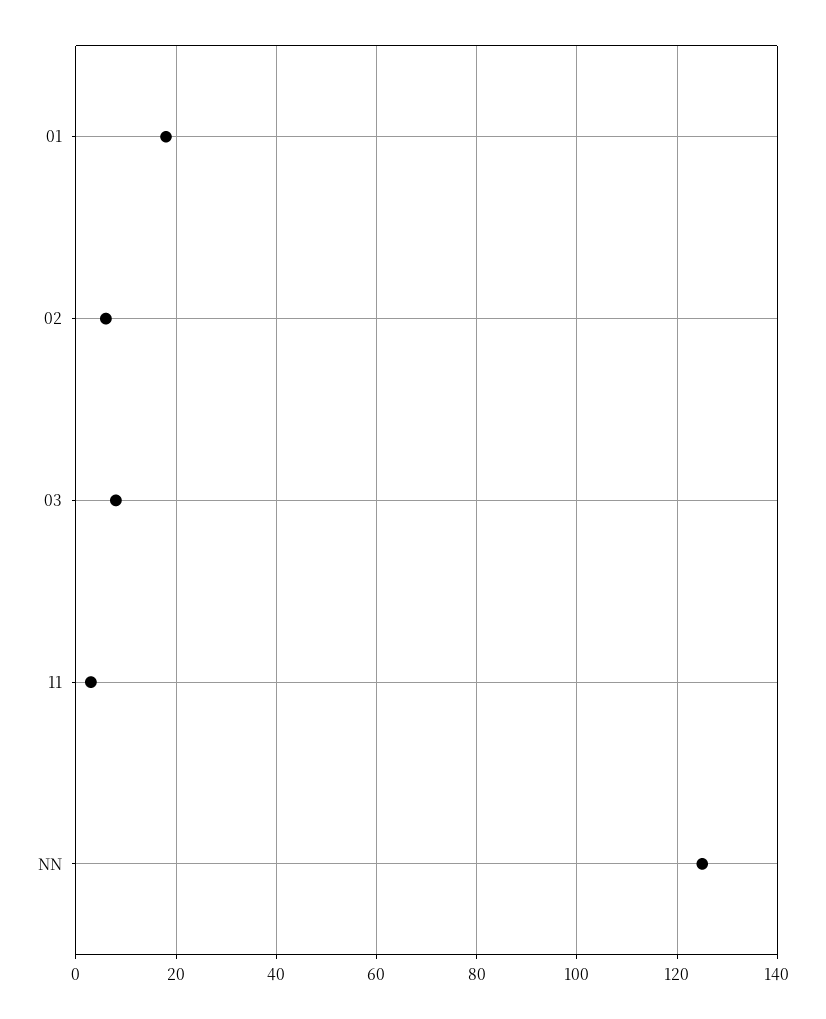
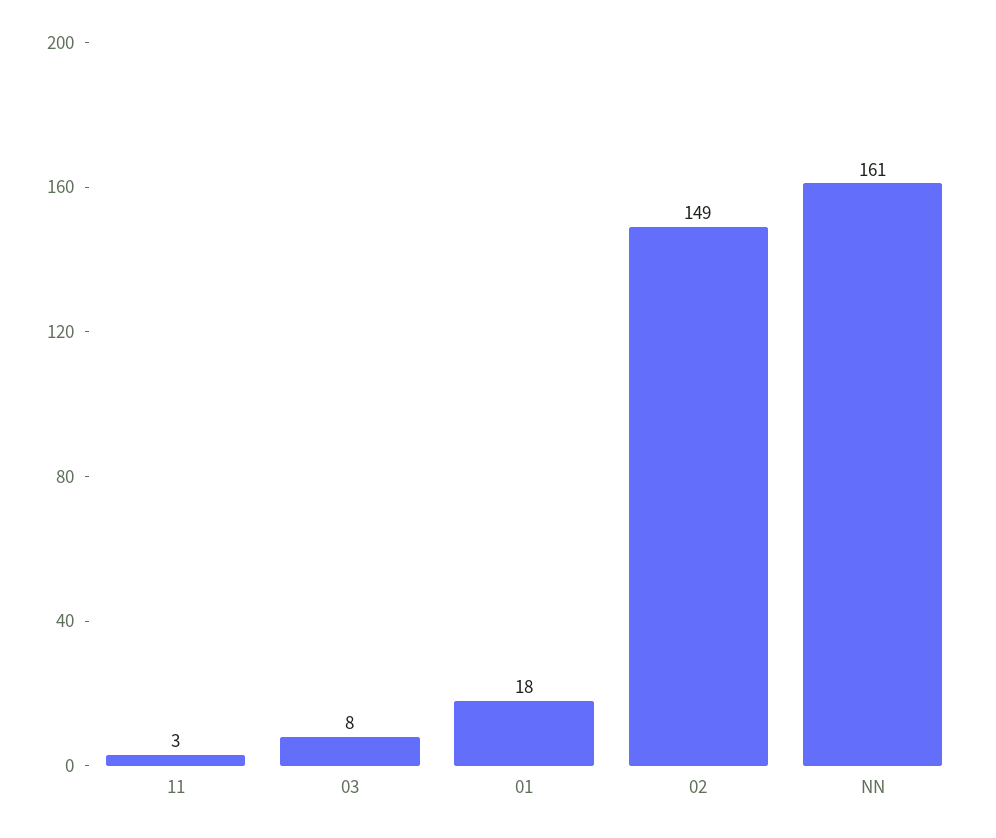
  {
    "01": 18,
-   "02": 5,
+   "02": 149,
    "03": 8,
    "11": 3,
-   "NN": 125
+   "NN": 161
  }

